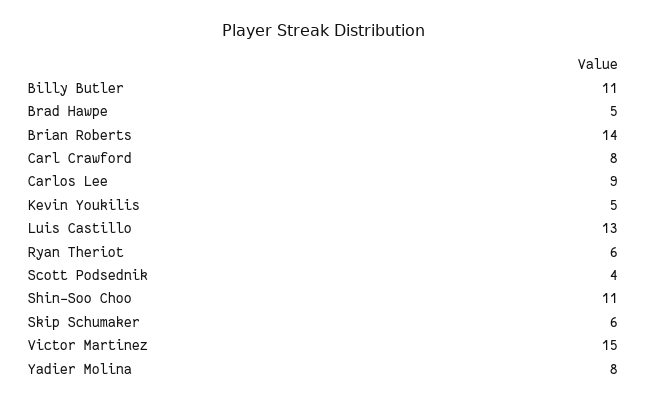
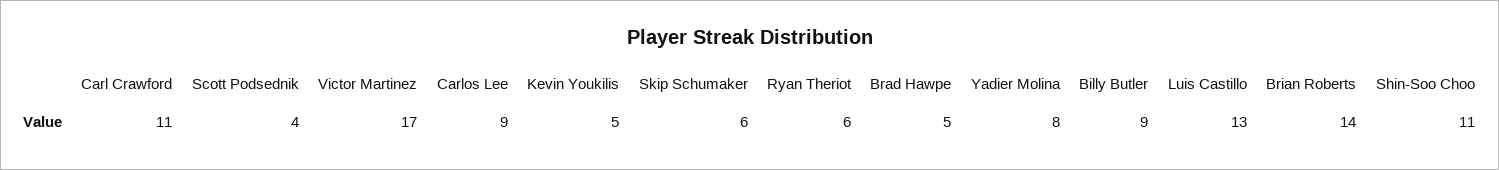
  {
-   "Billy Butler": 11,
+   "Billy Butler": 9,
    "Brad Hawpe": 5,
    "Brian Roberts": 14,
-   "Carl Crawford": 8,
+   "Carl Crawford": 11,
    "Carlos Lee": 9,
    "Kevin Youkilis": 5,
    "Luis Castillo": 13,
    "Ryan Theriot": 6,
    "Scott Podsednik": 4,
    "Shin-Soo Choo": 11,
    "Skip Schumaker": 6,
-   "Victor Martinez": 15,
+   "Victor Martinez": 17,
    "Yadier Molina": 8
  }

